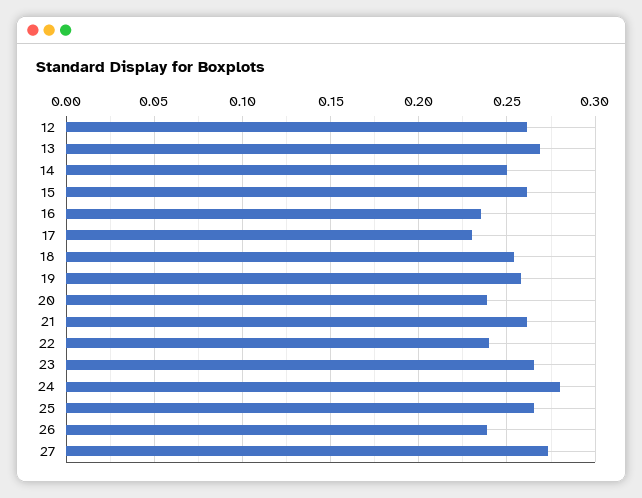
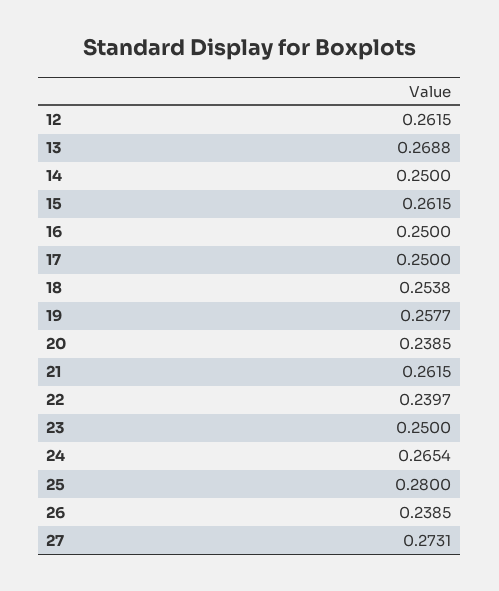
  {
    "12": 0.2615,
    "13": 0.2688,
    "14": 0.25,
    "15": 0.2615,
-   "16": 0.235,
+   "16": 0.25,
-   "17": 0.23,
+   "17": 0.25,
    "18": 0.2538,
    "19": 0.2577,
    "20": 0.2385,
    "21": 0.2615,
    "22": 0.2397,
-   "23": 0.265,
+   "23": 0.25,
-   "24": 0.28,
+   "24": 0.2654,
-   "25": 0.265,
+   "25": 0.28,
    "26": 0.2385,
    "27": 0.2731
  }

